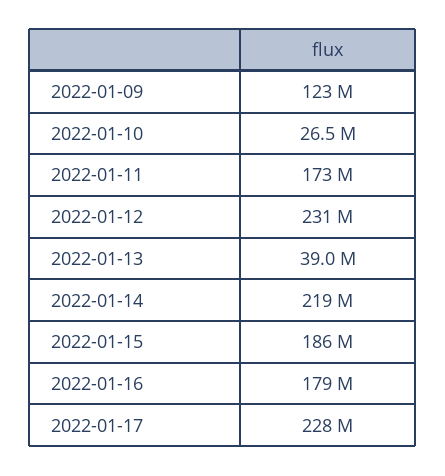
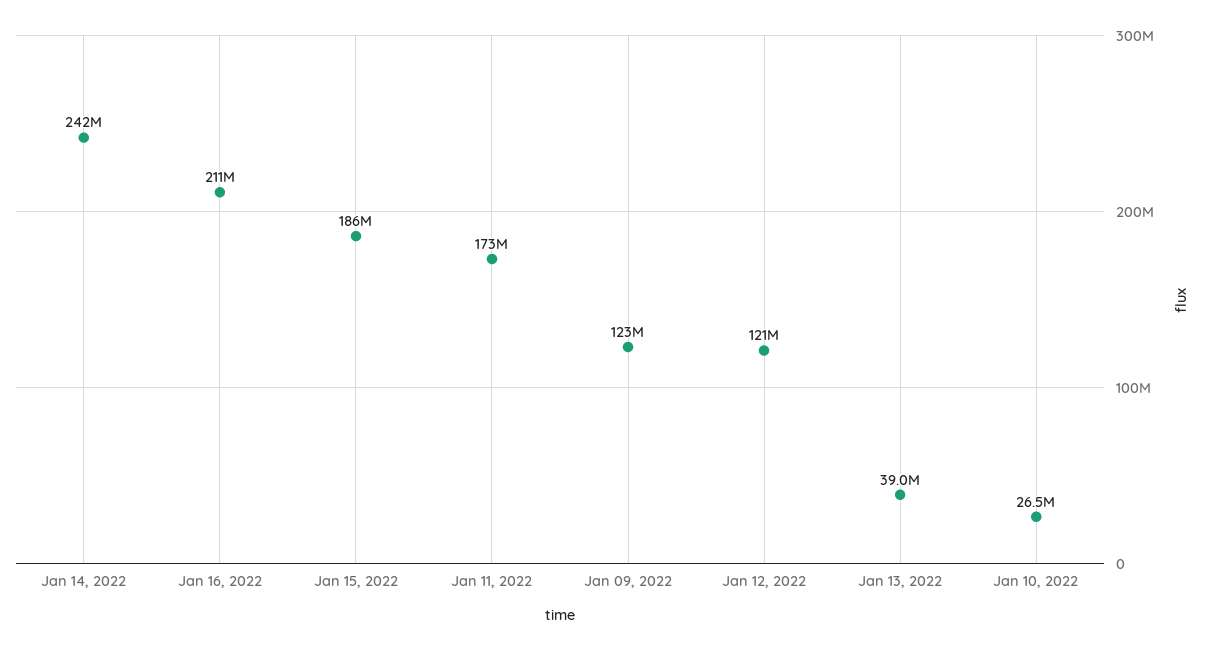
  {
    "2022-01-09": 123000000,
    "2022-01-10": 26500000,
    "2022-01-11": 173000000,
-   "2022-01-12": 231000000,
+   "2022-01-12": 121000000,
    "2022-01-13": 39000000,
-   "2022-01-14": 219000000,
+   "2022-01-14": 242000000,
    "2022-01-15": 186000000,
-   "2022-01-16": 179000000,
+   "2022-01-16": 211000000
-   "2022-01-17": 228000000
  }

